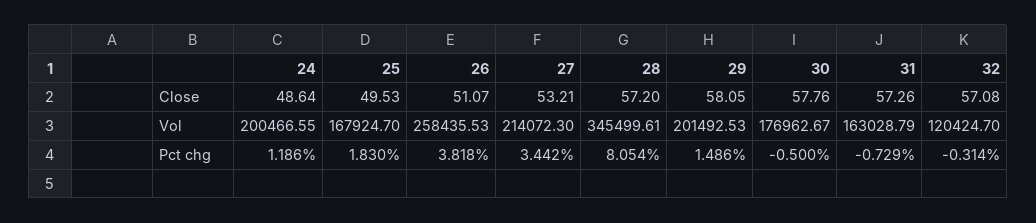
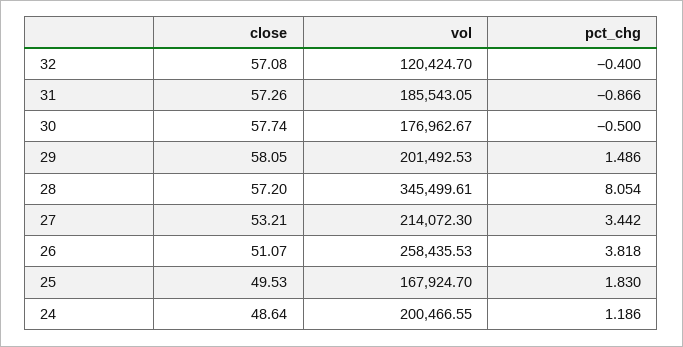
  {
    "24": {
      "Close": 48.64,
      "Vol": 200466.55,
      "Pct chg": 1.186
    },
    "25": {
      "Close": 49.53,
      "Vol": 167924.7,
      "Pct chg": 1.83
    },
    "26": {
      "Close": 51.07,
      "Vol": 258435.53,
      "Pct chg": 3.818
    },
    "27": {
      "Close": 53.21,
      "Vol": 214072.3,
      "Pct chg": 3.442
    },
    "28": {
      "Close": 57.2,
      "Vol": 345499.61,
      "Pct chg": 8.054
    },
    "29": {
      "Close": 58.05,
      "Vol": 201492.53,
      "Pct chg": 1.486
    },
    "30": {
-     "Close": 57.76,
+     "Close": 57.74,
      "Vol": 176962.67,
      "Pct chg": -0.5
    },
    "31": {
      "Close": 57.26,
-     "Vol": 163028.79,
+     "Vol": 185543.05,
-     "Pct chg": -0.729
+     "Pct chg": -0.866
    },
    "32": {
      "Close": 57.08,
      "Vol": 120424.7,
-     "Pct chg": -0.314
+     "Pct chg": -0.4
    }
  }

